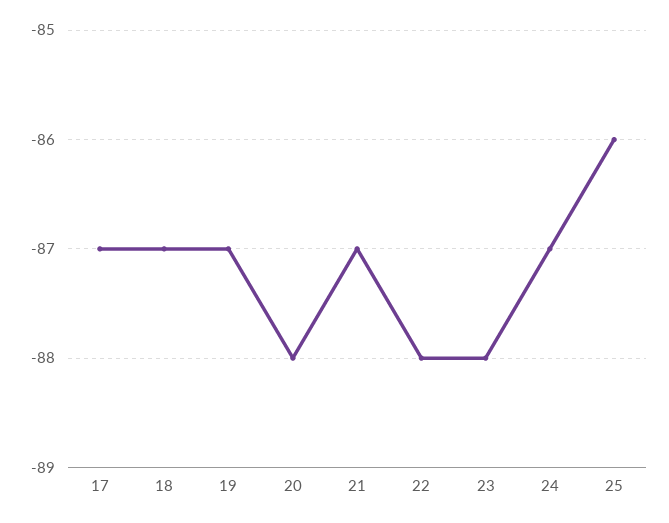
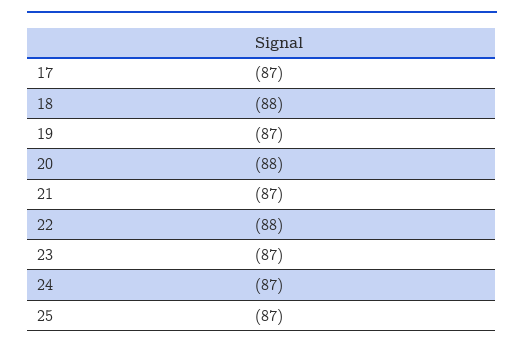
  {
    "17": -87,
-   "18": -87,
+   "18": -88,
    "19": -87,
    "20": -88,
    "21": -87,
    "22": -88,
-   "23": -88,
+   "23": -87,
    "24": -87,
-   "25": -86
+   "25": -87
  }

